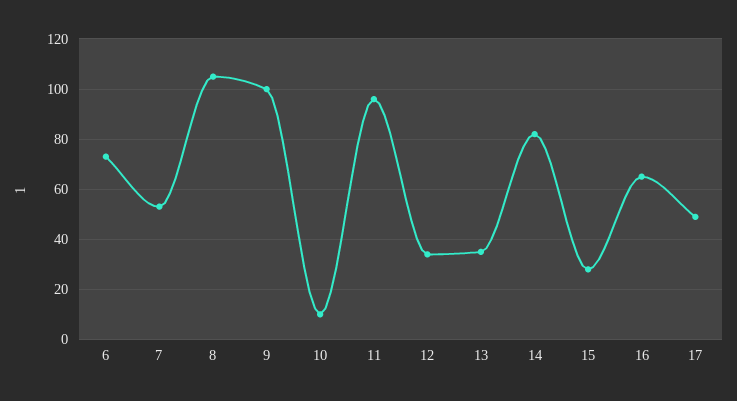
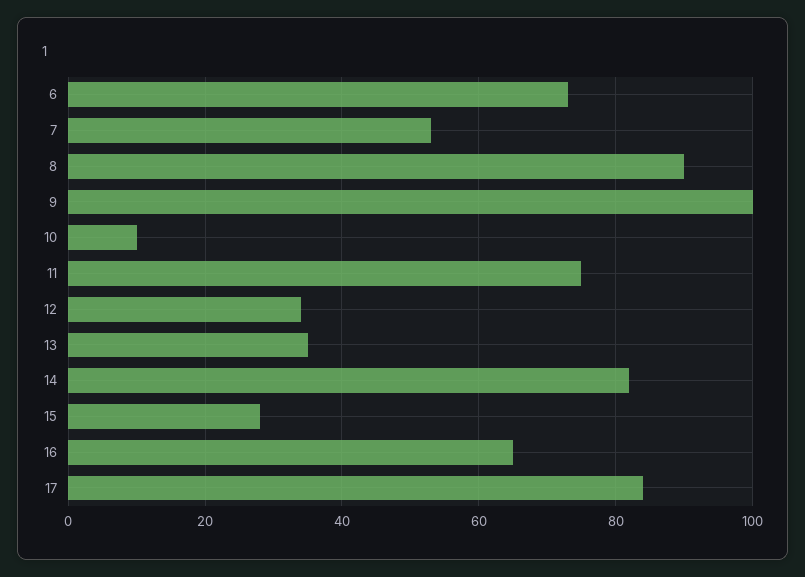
  {
    "6": 75,
    "7": 55,
-   "8": 105,
+   "8": 90,
    "9": 100,
    "10": 10,
-   "11": 95,
+   "11": 75,
    "12": 35,
    "13": 35,
    "14": 80,
    "15": 30,
    "16": 65,
-   "17": 50
+   "17": 85
  }

